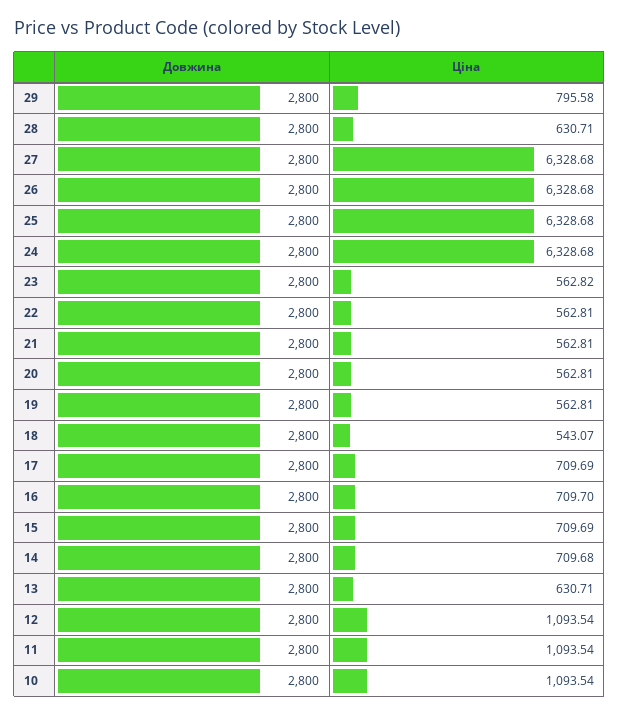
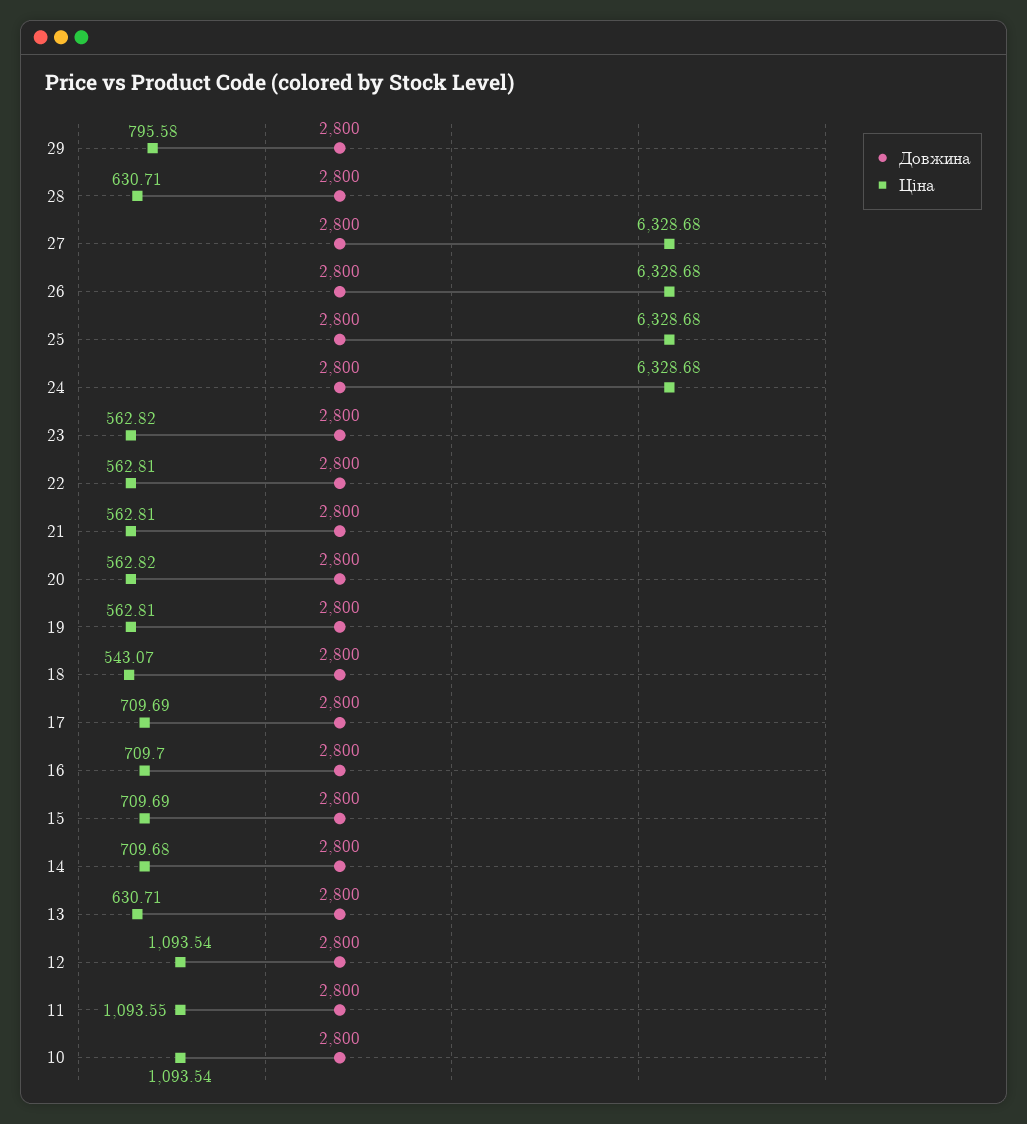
  {
    "Довжина": {
      "29": 2800,
      "28": 2800,
      "27": 2800,
      "26": 2800,
      "25": 2800,
      "24": 2800,
      "23": 2800,
      "22": 2800,
      "21": 2800,
      "20": 2800,
      "19": 2800,
      "18": 2800,
      "17": 2800,
      "16": 2800,
      "15": 2800,
      "14": 2800,
      "13": 2800,
      "12": 2800,
      "11": 2800,
      "10": 2800
    },
    "Ціна": {
      "29": 795.58,
      "28": 630.71,
      "27": 6328.68,
      "26": 6328.68,
      "25": 6328.68,
      "24": 6328.68,
      "23": 562.82,
      "22": 562.81,
      "21": 562.81,
-     "20": 562.81,
+     "20": 562.82,
      "19": 562.81,
      "18": 543.07,
      "17": 709.69,
      "16": 709.7,
      "15": 709.69,
      "14": 709.68,
      "13": 630.71,
      "12": 1093.54,
-     "11": 1093.54,
+     "11": 1093.55,
      "10": 1093.54
    }
  }

